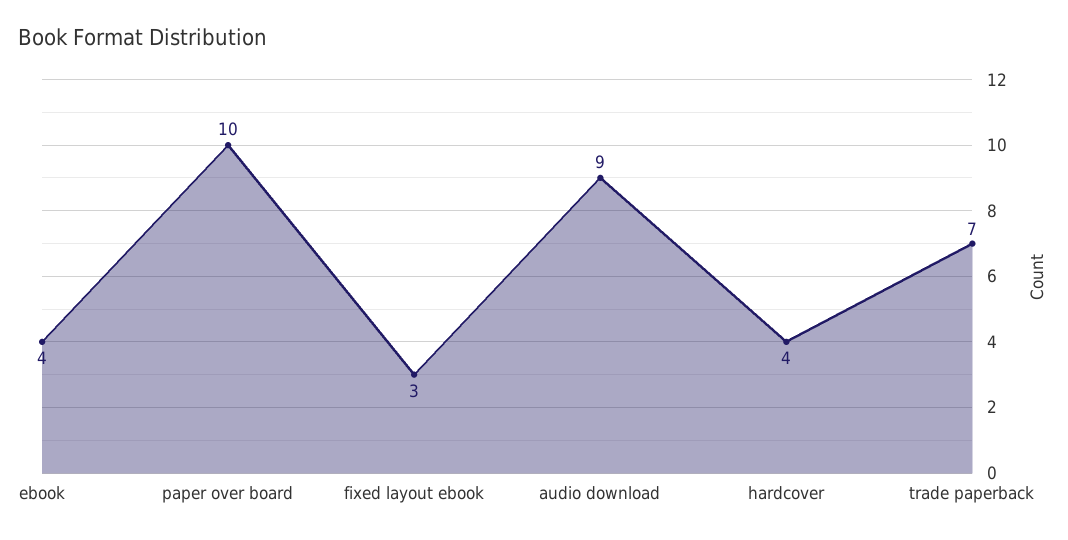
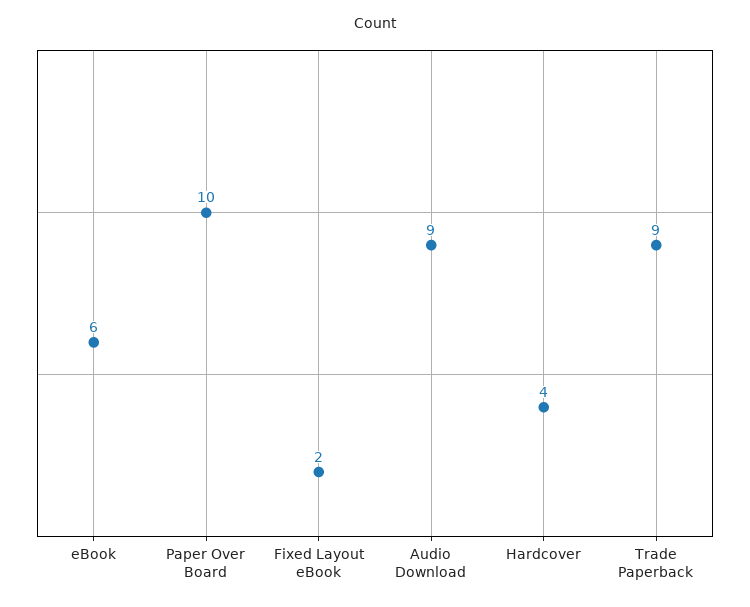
  {
-   "ebook": 4,
+   "ebook": 6,
    "paper over board": 10,
-   "fixed layout ebook": 3,
+   "fixed layout ebook": 2,
    "audio download": 9,
    "hardcover": 4,
-   "trade paperback": 7
+   "trade paperback": 9
  }

